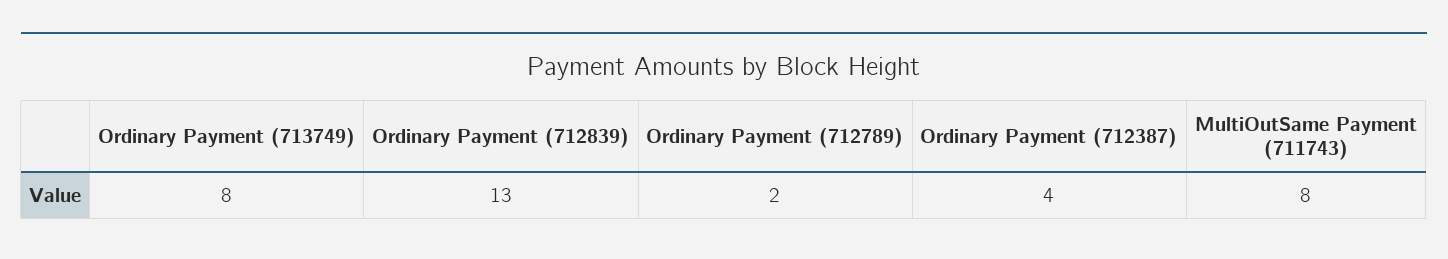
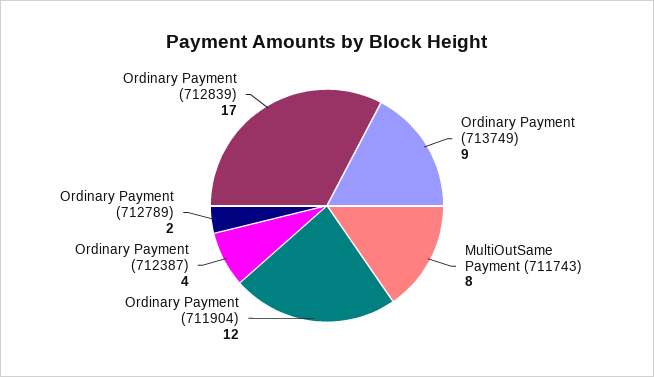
  {
-   "Ordinary Payment (713749)": 8,
+   "Ordinary Payment (713749)": 9,
-   "Ordinary Payment (712839)": 13,
+   "Ordinary Payment (712839)": 17,
    "Ordinary Payment (712789)": 2,
    "Ordinary Payment (712387)": 4,
-   "MultiOutSame Payment (711743)": 8
+   "MultiOutSame Payment (711743)": 8,
+   "Ordinary Payment (711904)": 12
  }

